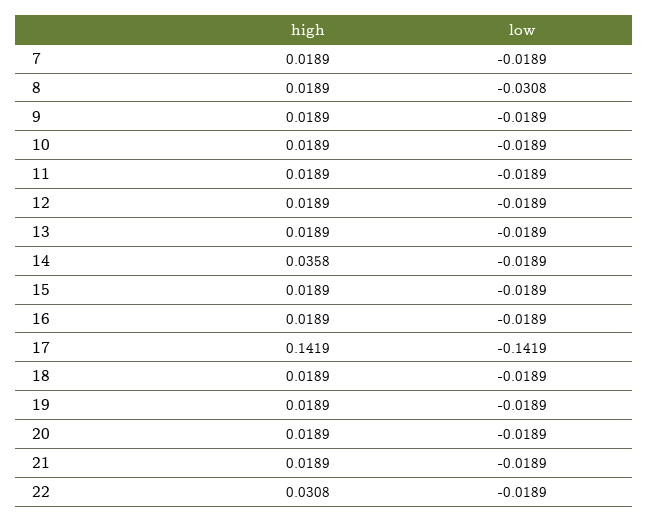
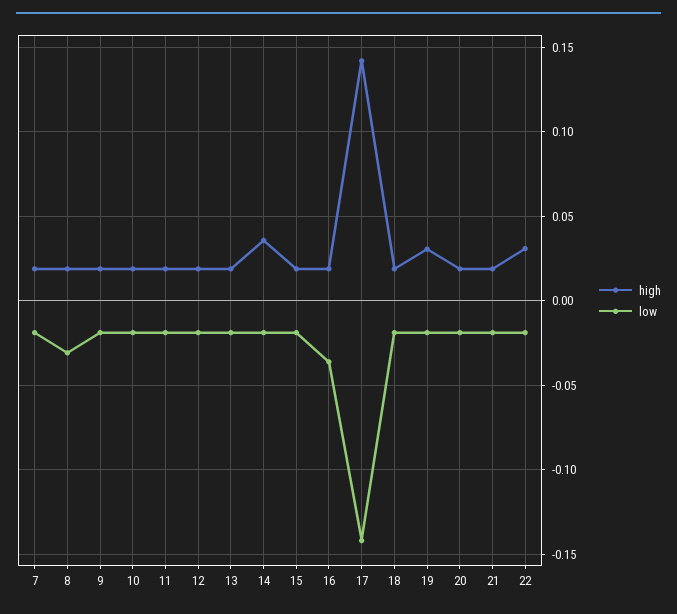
  {
    "high": {
      "7": 0.0189,
      "8": 0.0189,
      "9": 0.0189,
      "10": 0.0189,
      "11": 0.0189,
      "12": 0.0189,
      "13": 0.0189,
      "14": 0.0358,
      "15": 0.0189,
      "16": 0.0189,
      "17": 0.1419,
      "18": 0.0189,
-     "19": 0.0189,
+     "19": 0.03,
      "20": 0.0189,
      "21": 0.0189,
      "22": 0.0308
    },
    "low": {
      "7": -0.0189,
      "8": -0.0308,
      "9": -0.0189,
      "10": -0.0189,
      "11": -0.0189,
      "12": -0.0189,
      "13": -0.0189,
      "14": -0.0189,
      "15": -0.0189,
-     "16": -0.0189,
+     "16": -0.035,
      "17": -0.1419,
      "18": -0.0189,
      "19": -0.0189,
      "20": -0.0189,
      "21": -0.0189,
      "22": -0.0189
    }
  }

